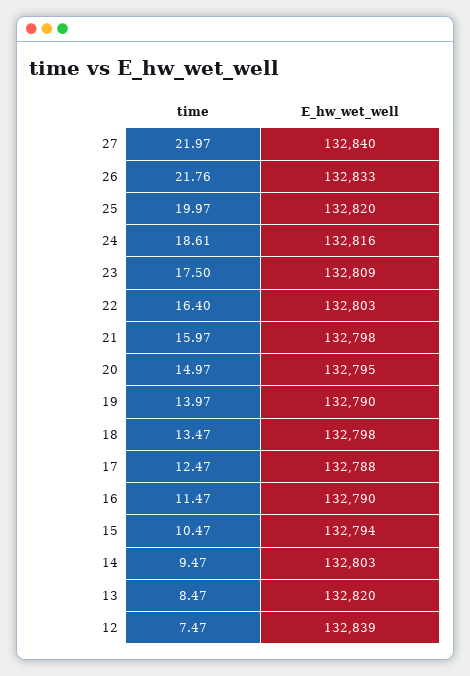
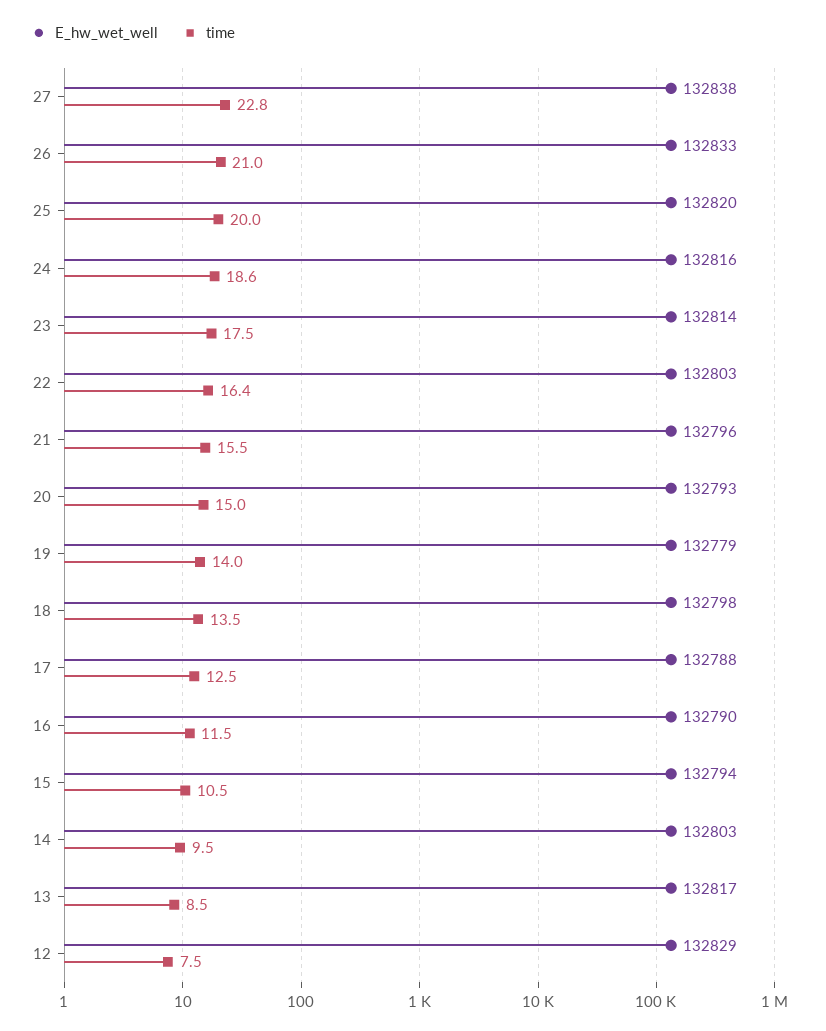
  {
    "time": {
-     "27": 21.97,
+     "27": 22.8,
-     "26": 21.76,
+     "26": 21,
      "25": 19.97,
      "24": 18.61,
      "23": 17.5,
      "22": 16.4,
-     "21": 15.97,
+     "21": 15.5,
      "20": 14.97,
      "19": 13.97,
      "18": 13.47,
      "17": 12.47,
      "16": 11.47,
      "15": 10.47,
      "14": 9.47,
      "13": 8.47,
      "12": 7.47
    },
    "E_hw_wet_well": {
-     "27": 132840,
+     "27": 132838,
      "26": 132833,
      "25": 132820,
      "24": 132816,
-     "23": 132809,
+     "23": 132814,
      "22": 132803,
-     "21": 132798,
+     "21": 132796,
-     "20": 132795,
+     "20": 132793,
-     "19": 132790,
+     "19": 132779,
      "18": 132798,
      "17": 132788,
      "16": 132790,
      "15": 132794,
      "14": 132803,
-     "13": 132820,
+     "13": 132817,
-     "12": 132839
+     "12": 132829
    }
  }

